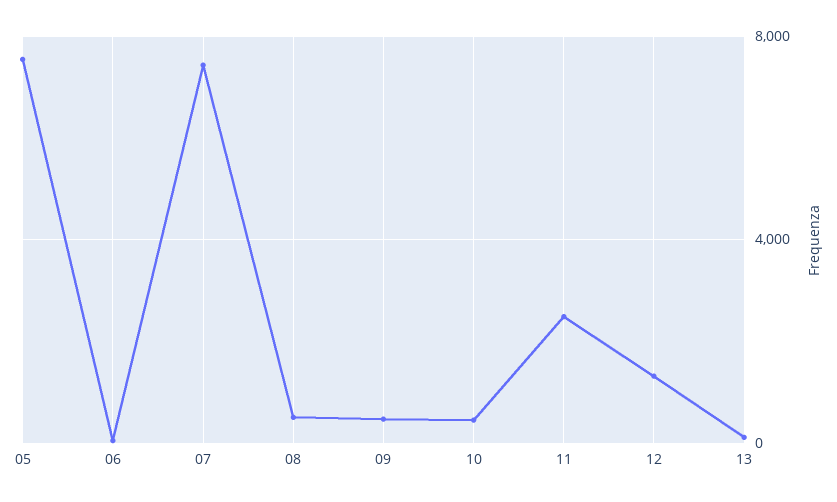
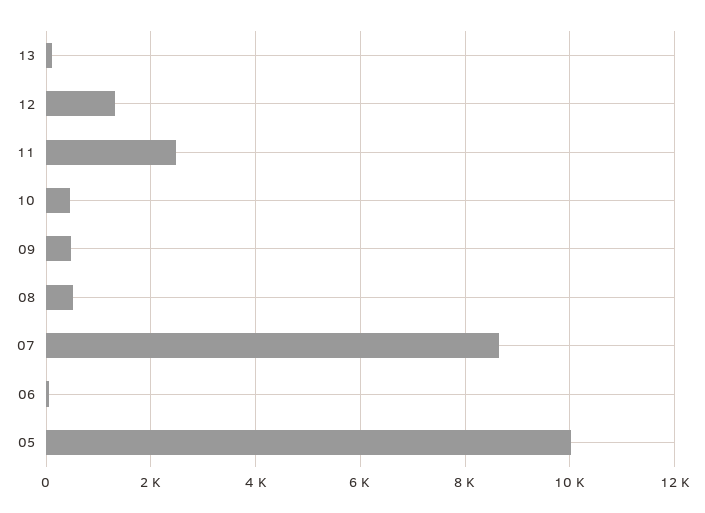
  {
-   "05": 7500,
+   "05": 10000,
    "06": 0,
-   "07": 7500,
+   "07": 8600,
    "08": 600,
    "09": 400,
    "10": 400,
    "11": 2400,
    "12": 1400,
    "13": 200
  }

